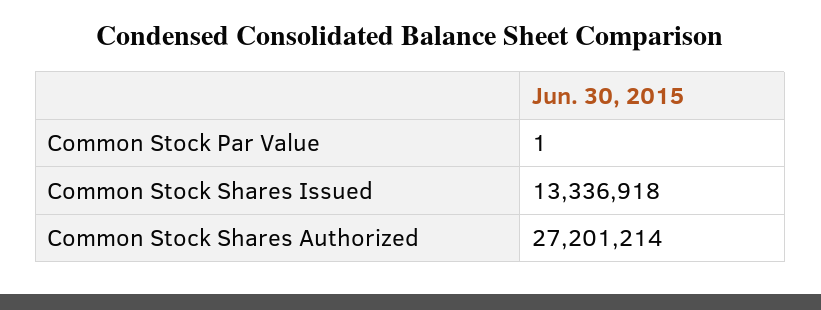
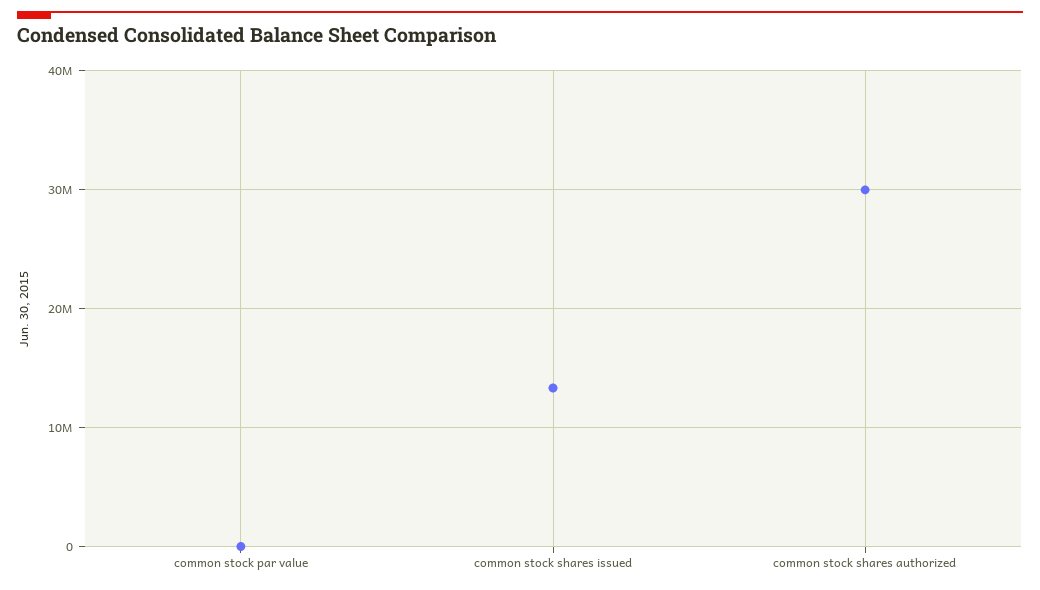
  {
    "Common Stock Par Value": 1,
    "Common Stock Shares Issued": 13336918,
-   "Common Stock Shares Authorized": 27201214
+   "Common Stock Shares Authorized": 30000000
  }

